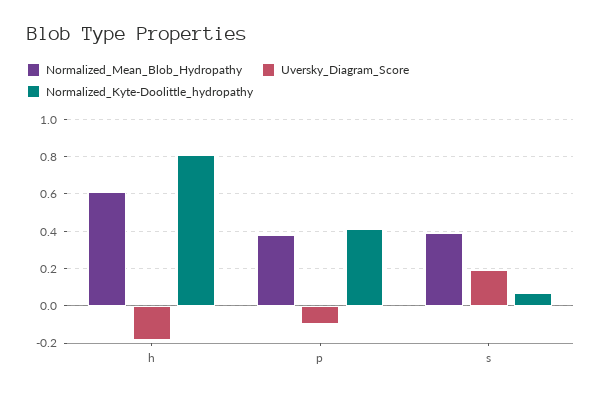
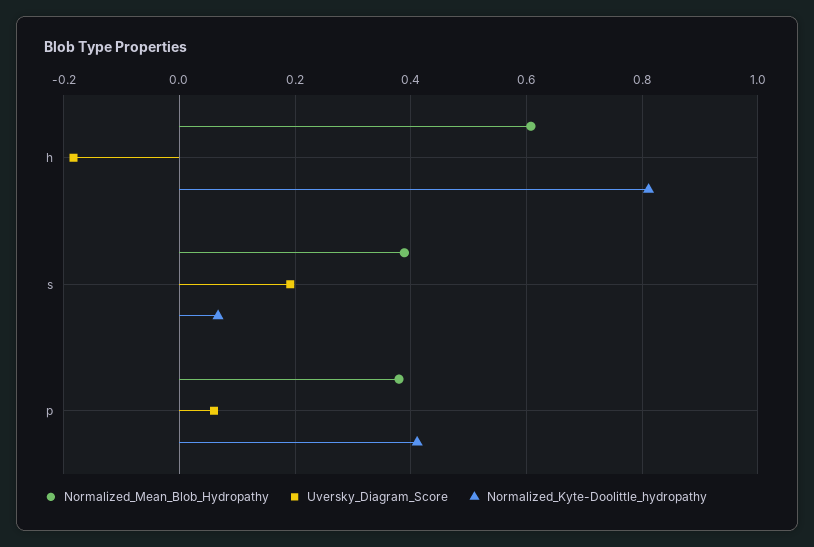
  {
    "Normalized_Mean_Blob_Hydropathy": {
      "h": 0.6,
      "p": 0.38,
      "s": 0.38
    },
    "Uversky_Diagram_Score": {
      "h": -0.18,
-     "p": -0.1,
+     "p": 0.06,
      "s": 0.2
    },
    "Normalized_Kyte-Doolittle_hydropathy": {
      "h": 0.82,
      "p": 0.42,
      "s": 0.06
    }
  }

